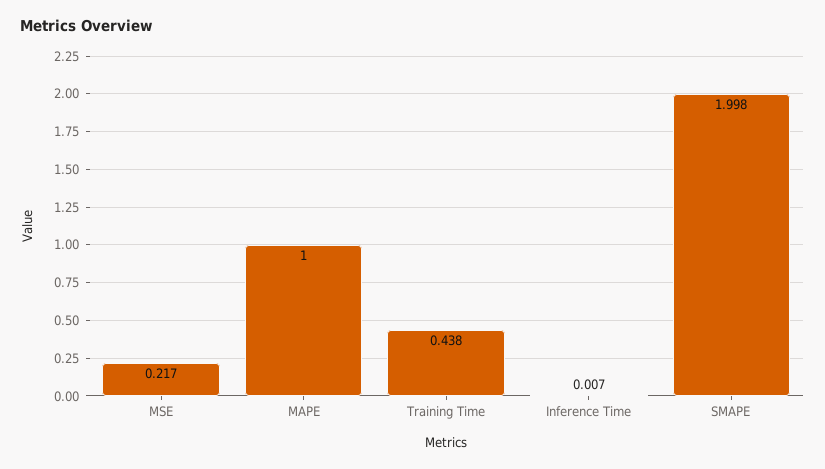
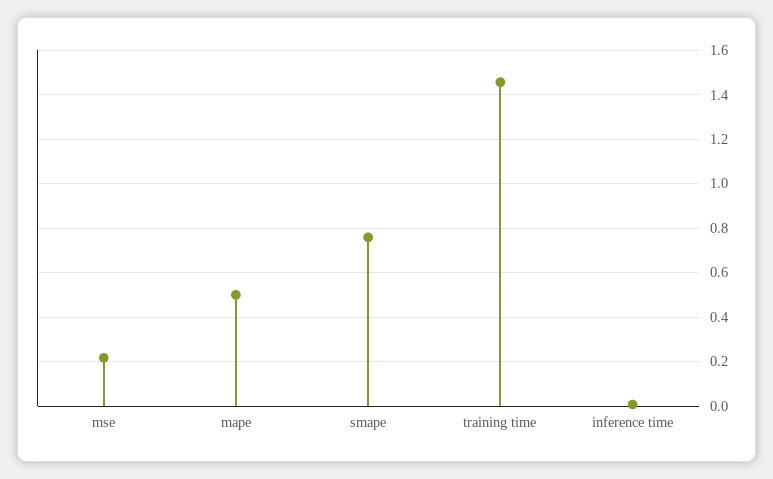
  {
    "MSE": 0.217,
-   "MAPE": 1,
+   "MAPE": 0.5,
-   "Training Time": 0.438,
+   "Training Time": 1.45,
    "Inference Time": 0.007,
-   "SMAPE": 1.998
+   "SMAPE": 0.75
  }

